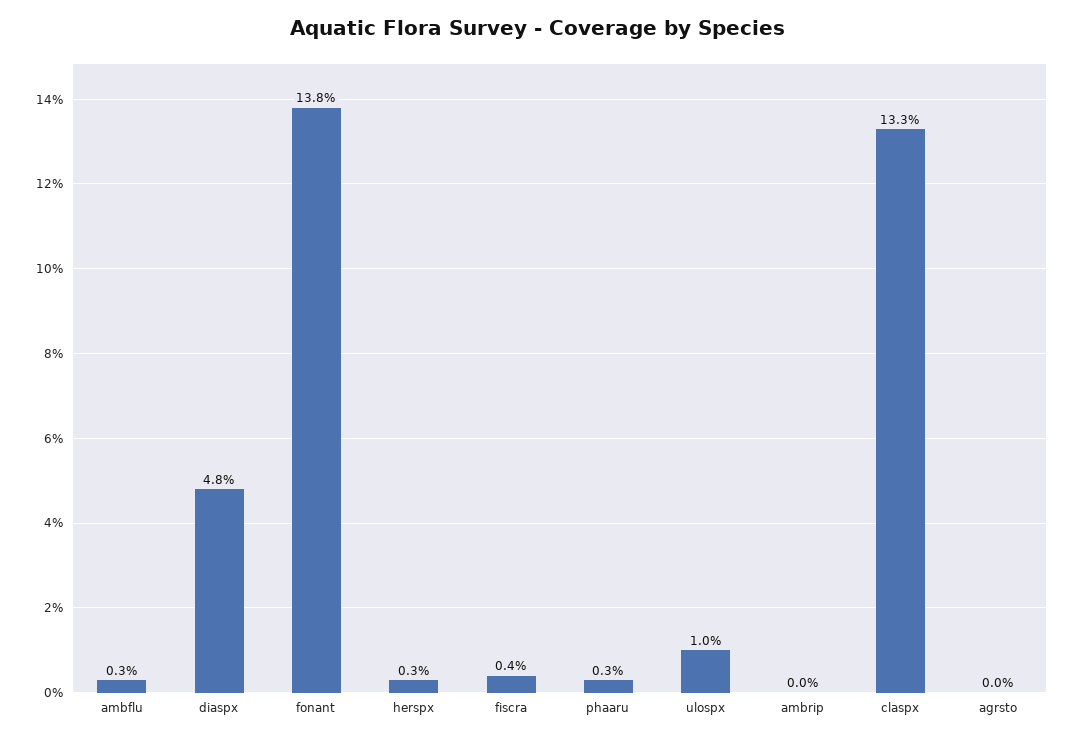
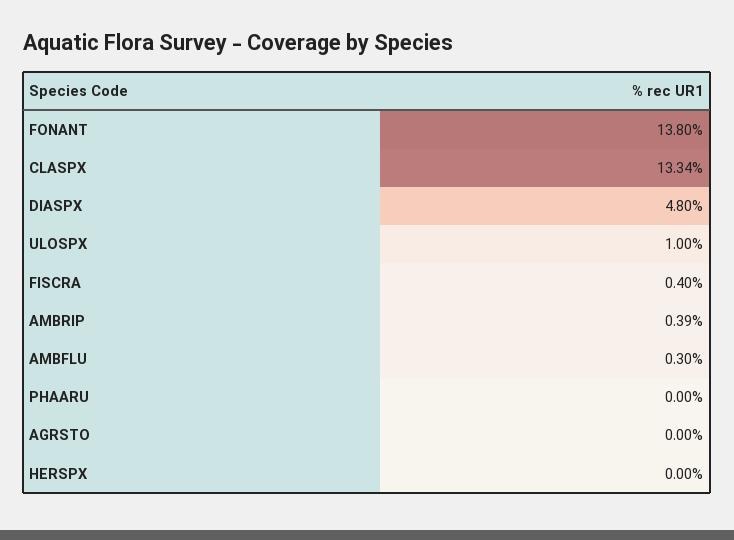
  {
    "ambflu": 0.3,
    "diaspx": 4.8,
    "fonant": 13.8,
-   "herspx": 0.3,
+   "herspx": 0,
    "fiscra": 0.4,
-   "phaaru": 0.3,
+   "phaaru": 0,
    "ulospx": 1,
-   "ambrip": 0,
+   "ambrip": 0.39,
    "claspx": 13.34,
    "agrsto": 0
  }

